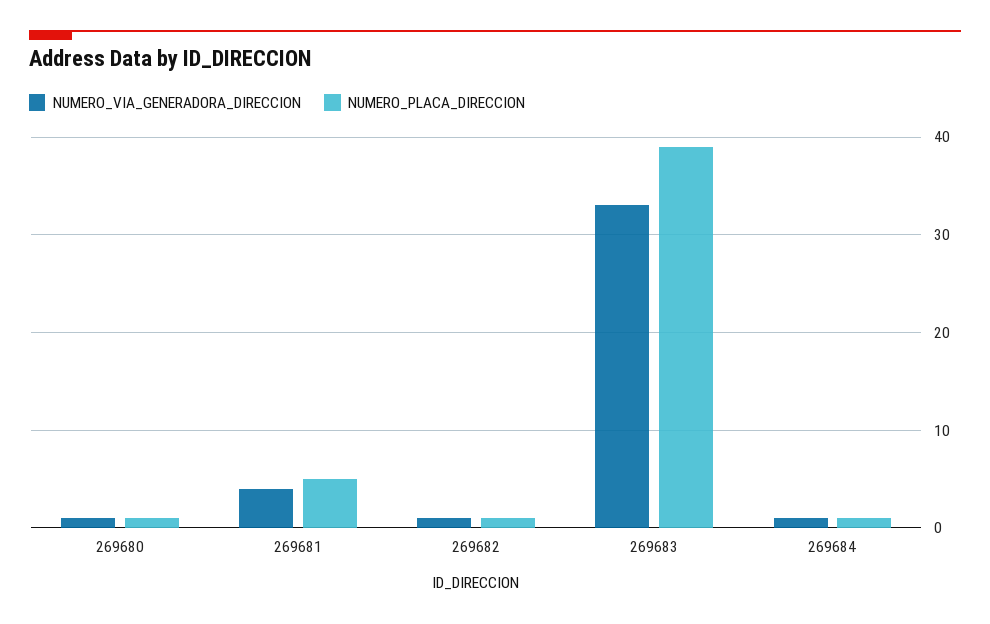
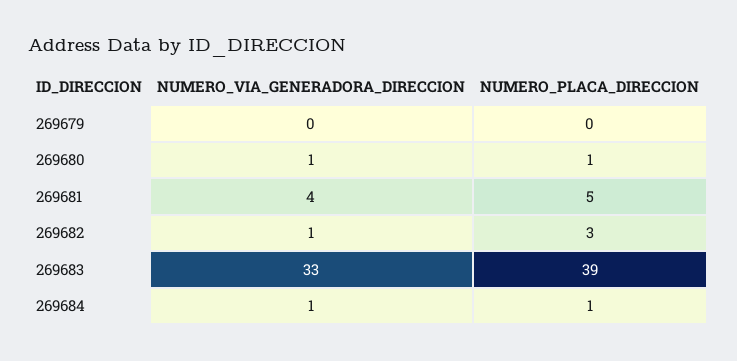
  {
    "NUMERO_VIA_GENERADORA_DIRECCION": {
      "269680": 1,
      "269681": 4,
      "269682": 1,
      "269683": 33,
-     "269684": 1
+     "269684": 1,
+     "269679": 0
    },
    "NUMERO_PLACA_DIRECCION": {
      "269680": 1,
      "269681": 5,
-     "269682": 1,
+     "269682": 3,
      "269683": 39,
-     "269684": 1
+     "269684": 1,
+     "269679": 0
    }
  }

